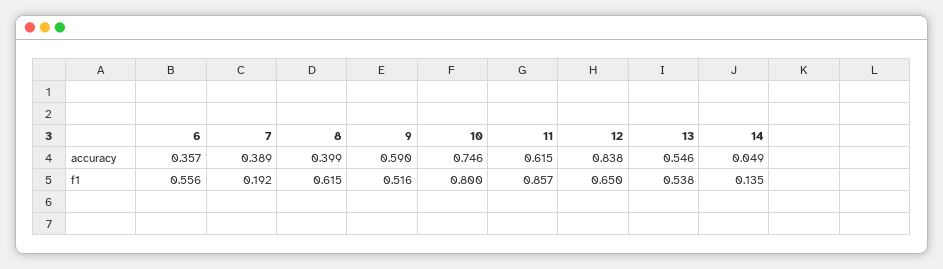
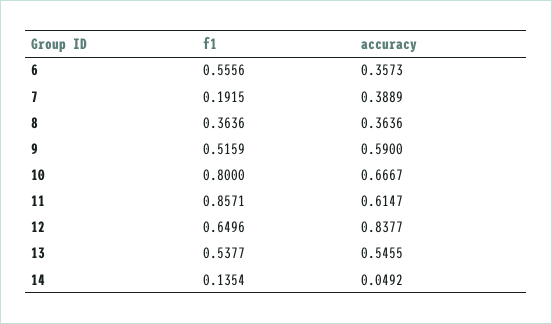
  {
    "6": {
      "accuracy": 0.3573,
      "f1": 0.5556
    },
    "7": {
      "accuracy": 0.3889,
      "f1": 0.1915
    },
    "8": {
-     "accuracy": 0.399,
+     "accuracy": 0.3636,
-     "f1": 0.615
+     "f1": 0.3636
    },
    "9": {
      "accuracy": 0.59,
      "f1": 0.5159
    },
    "10": {
-     "accuracy": 0.746,
+     "accuracy": 0.6667,
      "f1": 0.8
    },
    "11": {
      "accuracy": 0.6147,
      "f1": 0.8571
    },
    "12": {
      "accuracy": 0.8377,
      "f1": 0.6496
    },
    "13": {
      "accuracy": 0.5455,
      "f1": 0.5377
    },
    "14": {
      "accuracy": 0.0492,
      "f1": 0.1354
    }
  }

